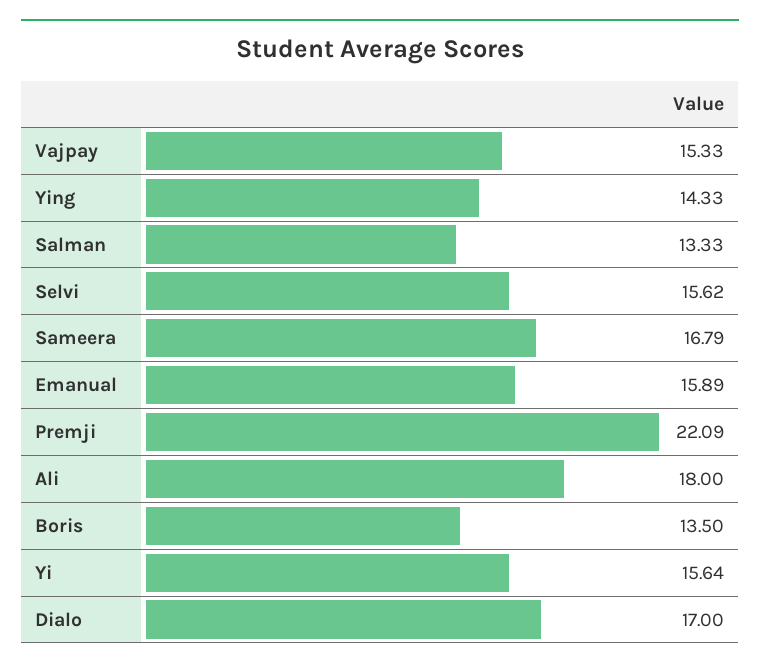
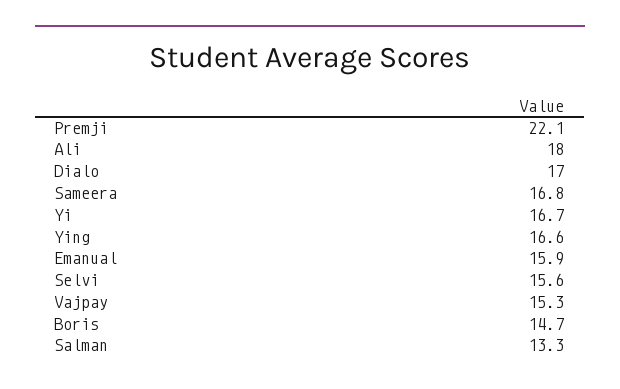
  {
    "Vajpay": 15.33,
-   "Ying": 14.33,
+   "Ying": 16.6,
    "Salman": 13.33,
    "Selvi": 15.62,
    "Sameera": 16.79,
    "Emanual": 15.89,
    "Premji": 22.09,
    "Ali": 18,
-   "Boris": 13.5,
+   "Boris": 14.7,
-   "Yi": 15.64,
+   "Yi": 16.7,
    "Dialo": 17
  }

